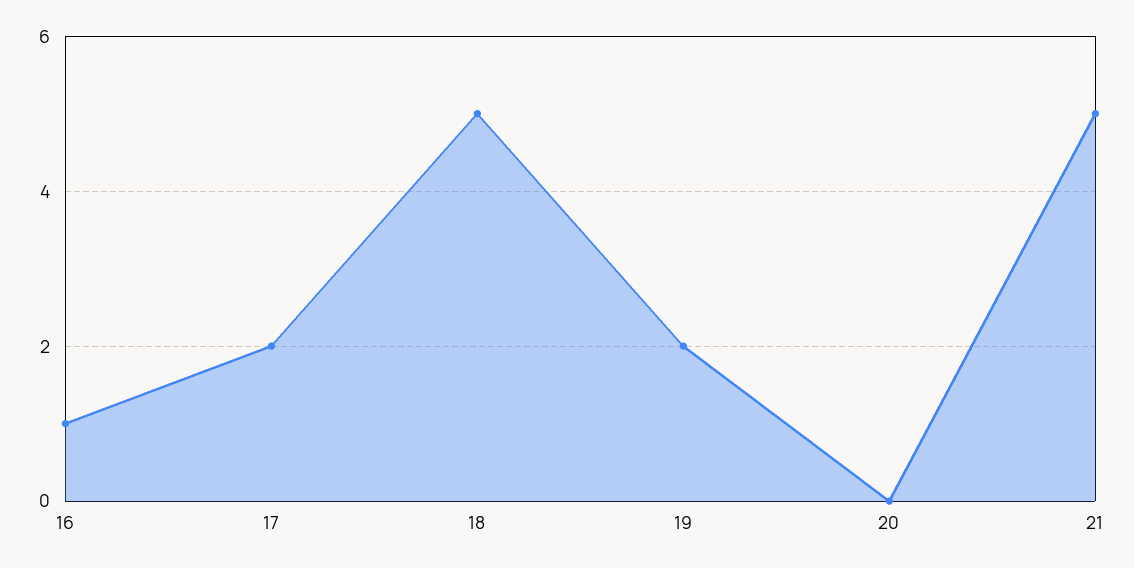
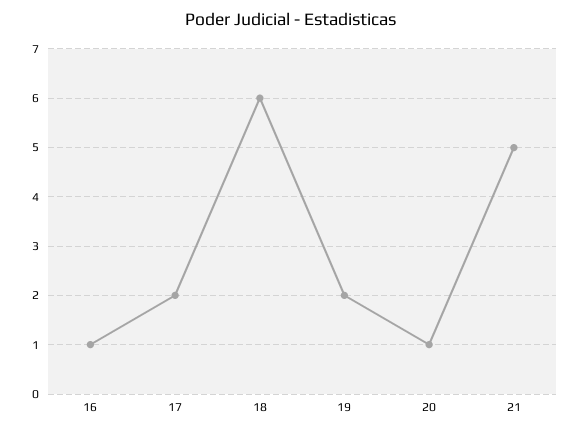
  {
    "16": 1,
    "17": 2,
-   "18": 5,
+   "18": 6,
    "19": 2,
-   "20": 0,
+   "20": 1,
    "21": 5
  }

